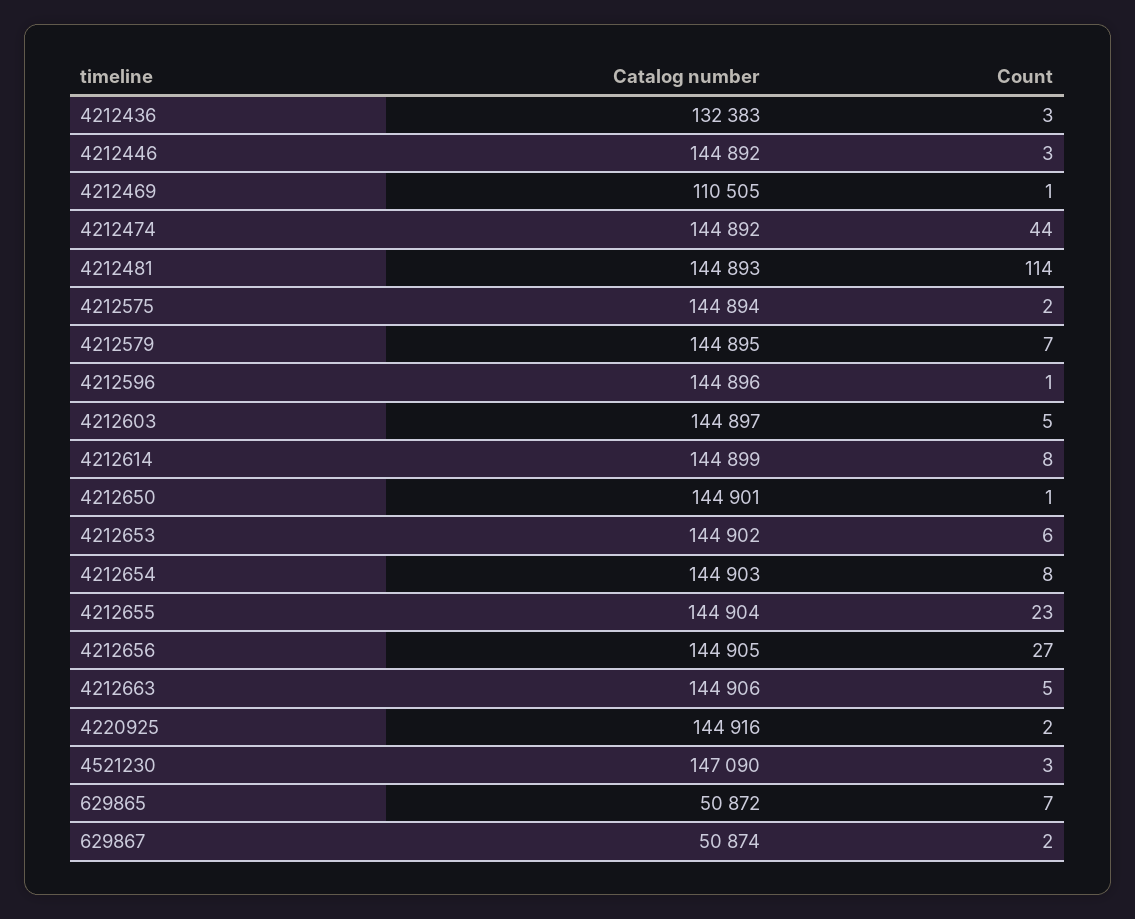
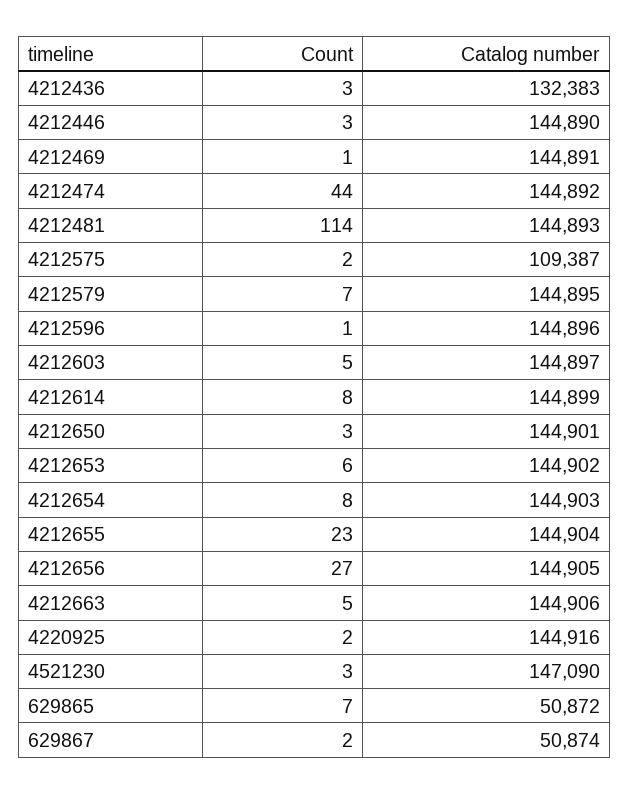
  {
    "Catalog number": {
      "4212436": 132383,
-     "4212446": 144892,
+     "4212446": 144890,
-     "4212469": 110505,
+     "4212469": 144891,
      "4212474": 144892,
      "4212481": 144893,
-     "4212575": 144894,
+     "4212575": 109387,
      "4212579": 144895,
      "4212596": 144896,
      "4212603": 144897,
      "4212614": 144899,
      "4212650": 144901,
      "4212653": 144902,
      "4212654": 144903,
      "4212655": 144904,
      "4212656": 144905,
      "4212663": 144906,
      "4220925": 144916,
      "4521230": 147090,
      "629865": 50872,
      "629867": 50874
    },
    "Count": {
      "4212436": 3,
      "4212446": 3,
      "4212469": 1,
      "4212474": 44,
      "4212481": 114,
      "4212575": 2,
      "4212579": 7,
      "4212596": 1,
      "4212603": 5,
      "4212614": 8,
-     "4212650": 1,
+     "4212650": 3,
      "4212653": 6,
      "4212654": 8,
      "4212655": 23,
      "4212656": 27,
      "4212663": 5,
      "4220925": 2,
      "4521230": 3,
      "629865": 7,
      "629867": 2
    }
  }

